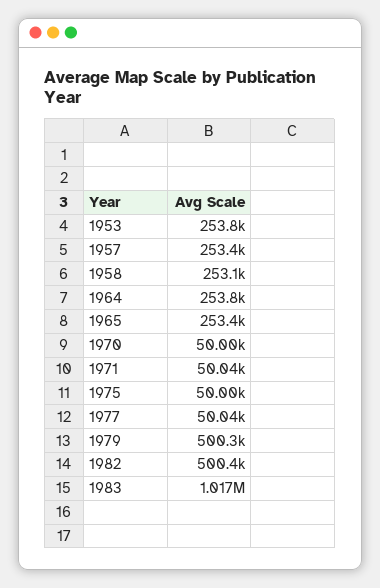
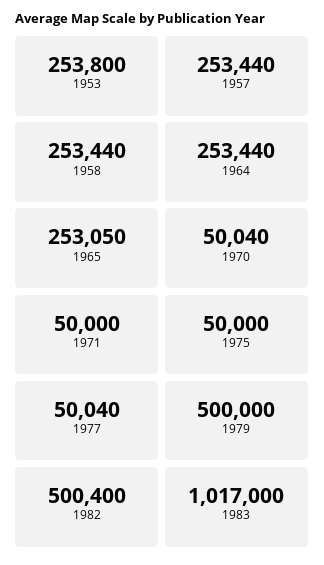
  {
    "1953": 253800,
    "1957": 253440,
-   "1958": 253100,
+   "1958": 253440,
-   "1964": 253800,
+   "1964": 253440,
-   "1965": 253400,
+   "1965": 253050,
-   "1970": 50000,
+   "1970": 50040,
-   "1971": 50040,
+   "1971": 50000,
    "1975": 50000,
    "1977": 50040,
-   "1979": 500300,
+   "1979": 500000,
    "1982": 500400,
    "1983": 1017000
  }

